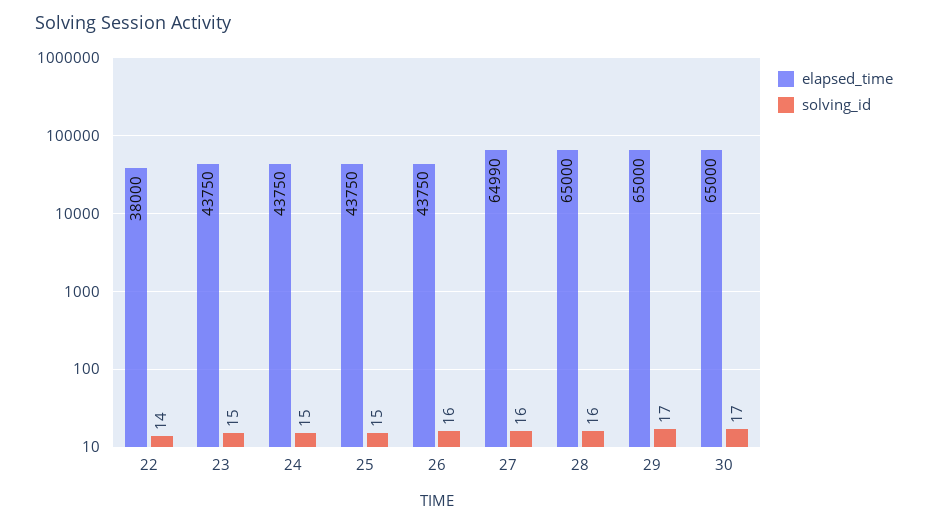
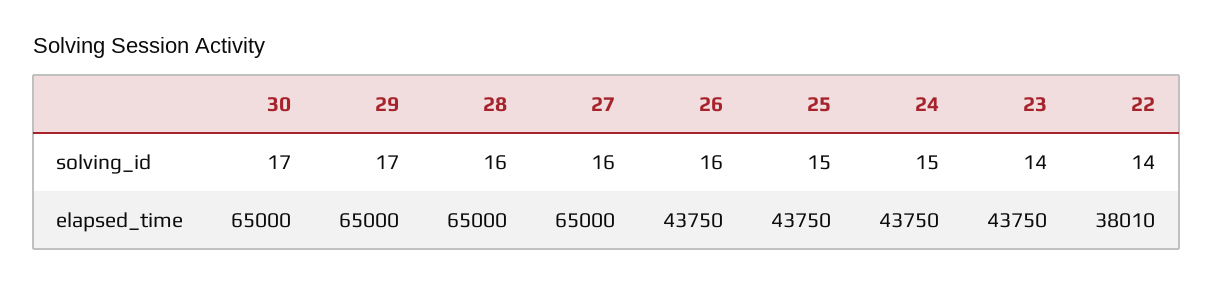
  {
    "elapsed_time": {
-     "22": 38000,
+     "22": 38010,
      "23": 43750,
      "24": 43750,
      "25": 43750,
      "26": 43750,
-     "27": 64990,
+     "27": 65000,
      "28": 65000,
      "29": 65000,
      "30": 65000
    },
    "solving_id": {
      "22": 14,
-     "23": 15,
+     "23": 14,
      "24": 15,
      "25": 15,
      "26": 16,
      "27": 16,
      "28": 16,
      "29": 17,
      "30": 17
    }
  }

